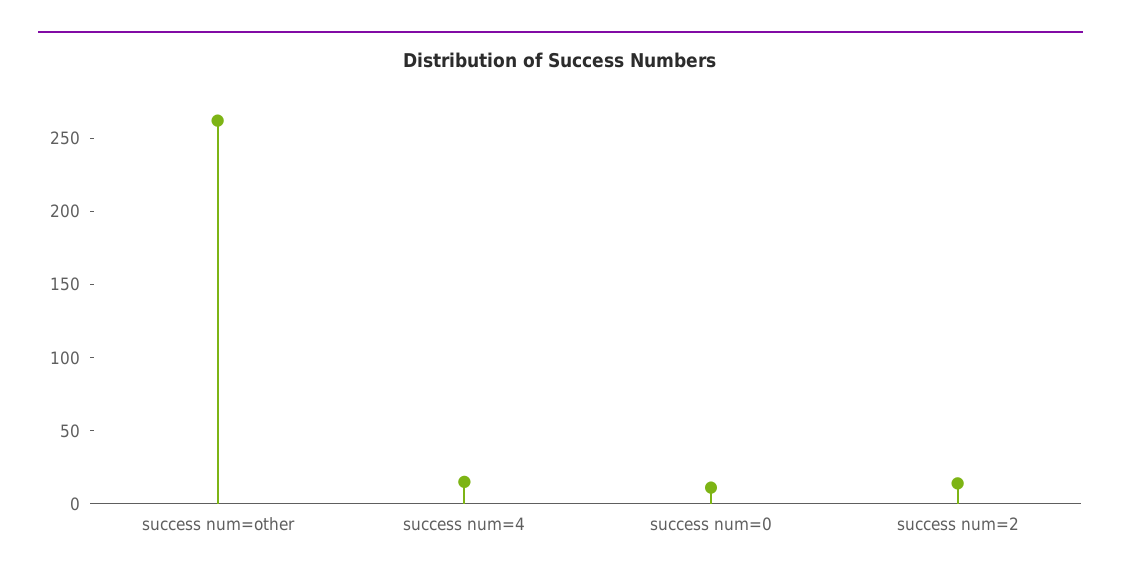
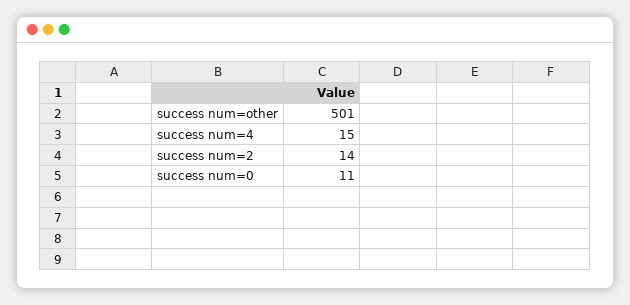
  {
-   "success num=other": 260,
+   "success num=other": 501,
    "success num=4": 15,
    "success num=0": 11,
    "success num=2": 14
  }

